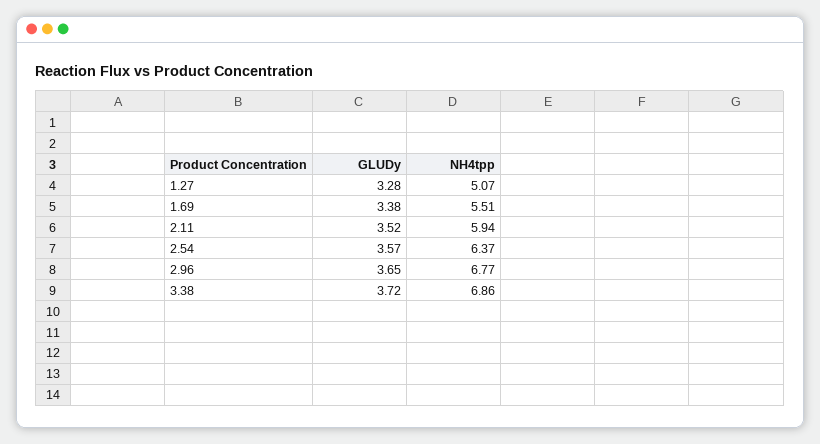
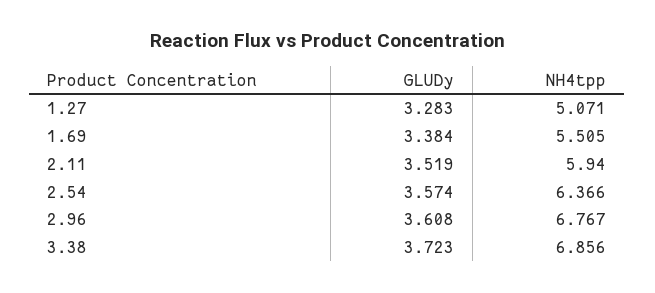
  {
    "GLUDy": {
      "1.27": 3.283,
      "1.69": 3.384,
      "2.11": 3.519,
      "2.54": 3.574,
-     "2.96": 3.65,
+     "2.96": 3.608,
      "3.38": 3.723
    },
    "NH4tpp": {
      "1.27": 5.071,
      "1.69": 5.505,
      "2.11": 5.94,
      "2.54": 6.366,
      "2.96": 6.767,
      "3.38": 6.856
    }
  }

